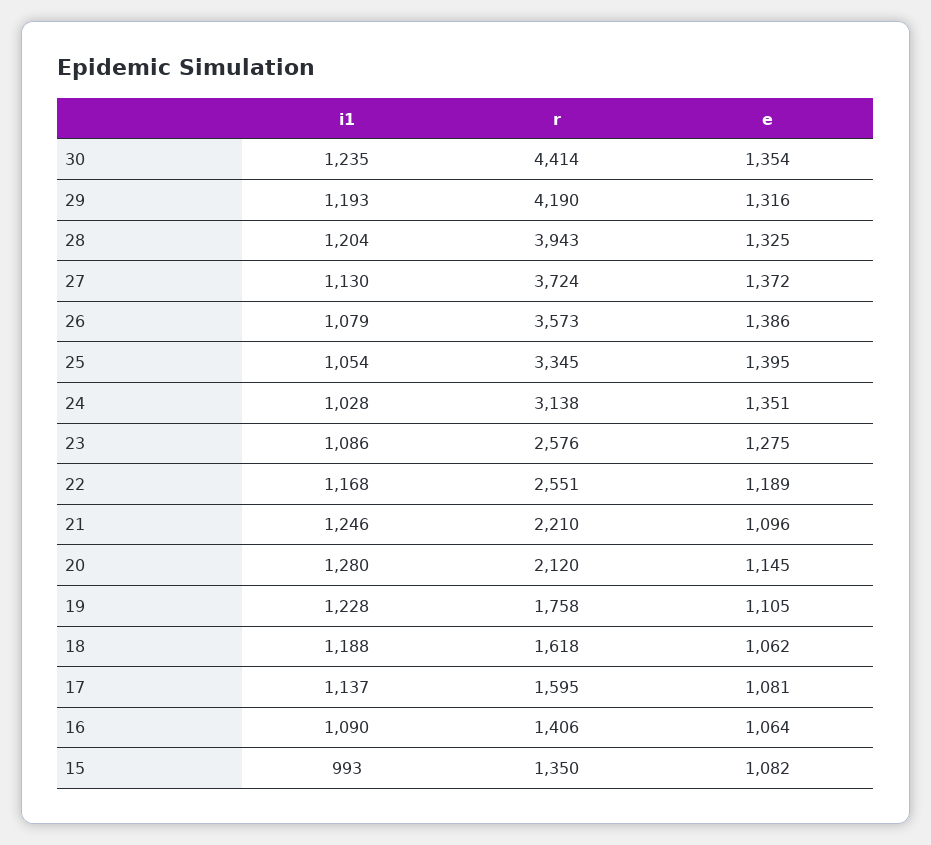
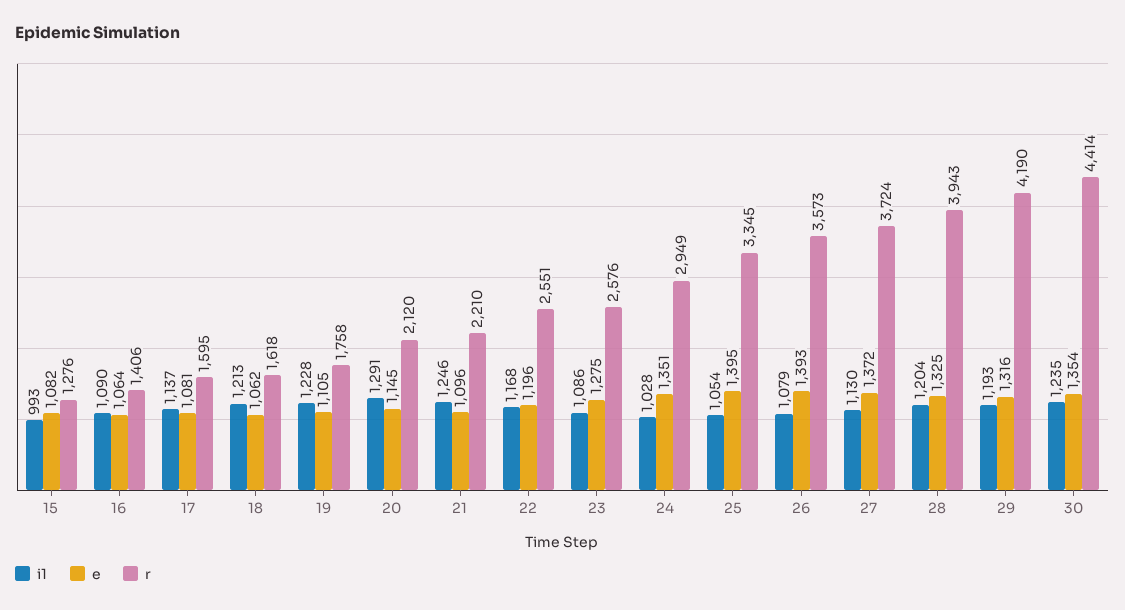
  {
    "i1": {
      "30": 1235,
      "29": 1193,
      "28": 1204,
      "27": 1130,
      "26": 1079,
      "25": 1054,
      "24": 1028,
      "23": 1086,
      "22": 1168,
      "21": 1246,
-     "20": 1280,
+     "20": 1291,
      "19": 1228,
-     "18": 1188,
+     "18": 1213,
      "17": 1137,
      "16": 1090,
      "15": 993
    },
    "r": {
      "30": 4414,
      "29": 4190,
      "28": 3943,
      "27": 3724,
      "26": 3573,
      "25": 3345,
-     "24": 3138,
+     "24": 2949,
      "23": 2576,
      "22": 2551,
      "21": 2210,
      "20": 2120,
      "19": 1758,
      "18": 1618,
      "17": 1595,
      "16": 1406,
-     "15": 1350
+     "15": 1276
    },
    "e": {
      "30": 1354,
      "29": 1316,
      "28": 1325,
      "27": 1372,
-     "26": 1386,
+     "26": 1393,
      "25": 1395,
      "24": 1351,
      "23": 1275,
-     "22": 1189,
+     "22": 1196,
      "21": 1096,
      "20": 1145,
      "19": 1105,
      "18": 1062,
      "17": 1081,
      "16": 1064,
      "15": 1082
    }
  }

